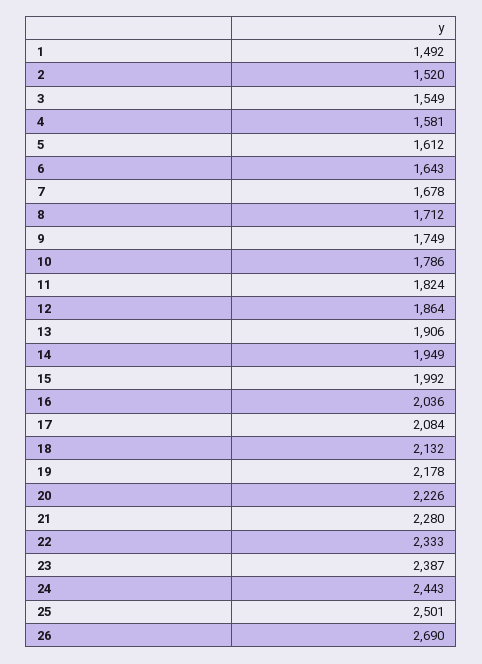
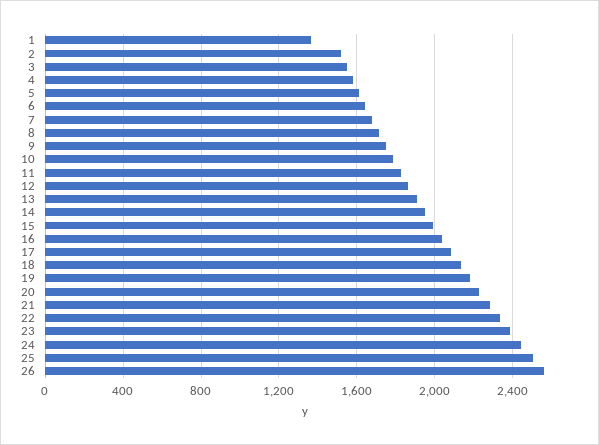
  {
-   "1": 1492,
+   "1": 1350,
    "2": 1520,
    "3": 1549,
    "4": 1581,
    "5": 1612,
    "6": 1643,
    "7": 1678,
    "8": 1712,
    "9": 1749,
    "10": 1786,
    "11": 1824,
    "12": 1864,
    "13": 1906,
    "14": 1949,
    "15": 1992,
    "16": 2036,
    "17": 2084,
    "18": 2132,
    "19": 2178,
    "20": 2226,
    "21": 2280,
    "22": 2333,
    "23": 2387,
    "24": 2443,
    "25": 2501,
-   "26": 2690
+   "26": 2550
  }

